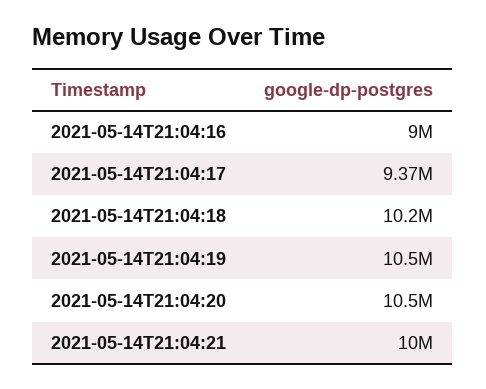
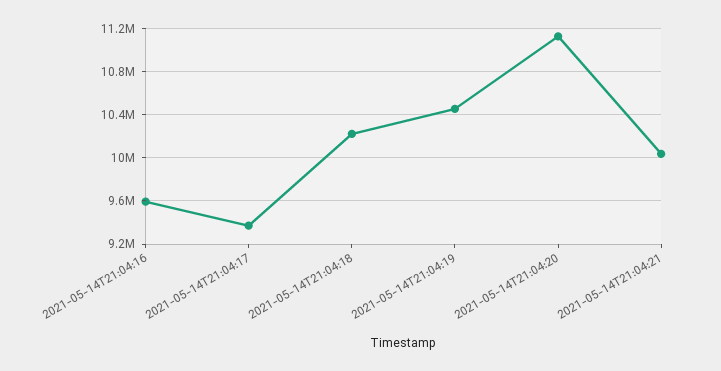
  {
-   "2021-05-14T21:04:16": 9000000,
+   "2021-05-14T21:04:16": 9600000,
    "2021-05-14T21:04:17": 9370000,
    "2021-05-14T21:04:18": 10200000,
    "2021-05-14T21:04:19": 10500000,
-   "2021-05-14T21:04:20": 10500000,
+   "2021-05-14T21:04:20": 11100000,
    "2021-05-14T21:04:21": 10000000
  }

